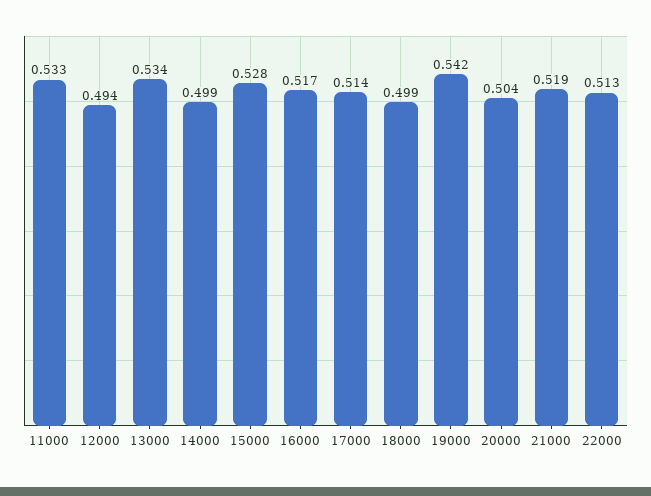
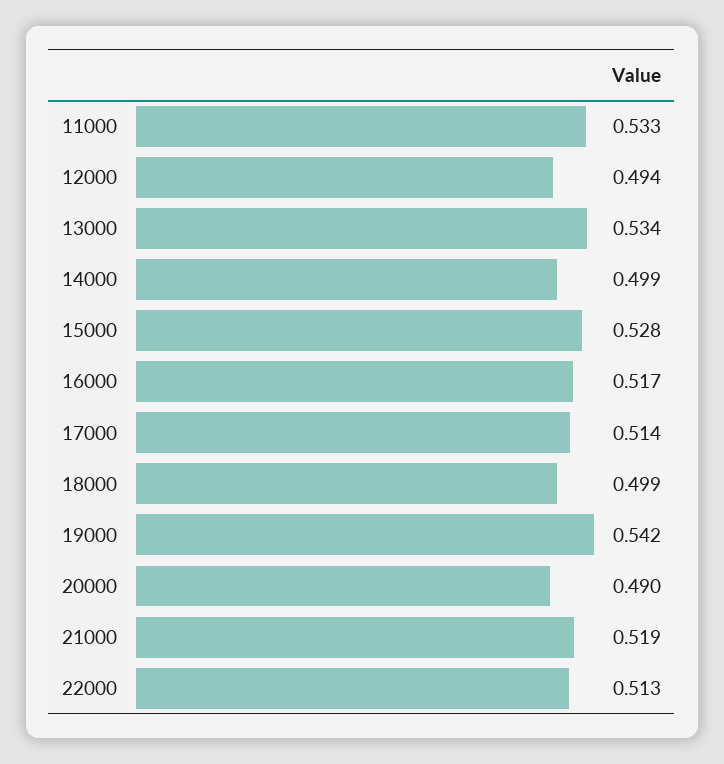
  {
    "11000": 0.533,
    "12000": 0.494,
    "13000": 0.534,
    "14000": 0.499,
    "15000": 0.528,
    "16000": 0.517,
    "17000": 0.514,
    "18000": 0.499,
    "19000": 0.542,
-   "20000": 0.504,
+   "20000": 0.49,
    "21000": 0.519,
    "22000": 0.513
  }

